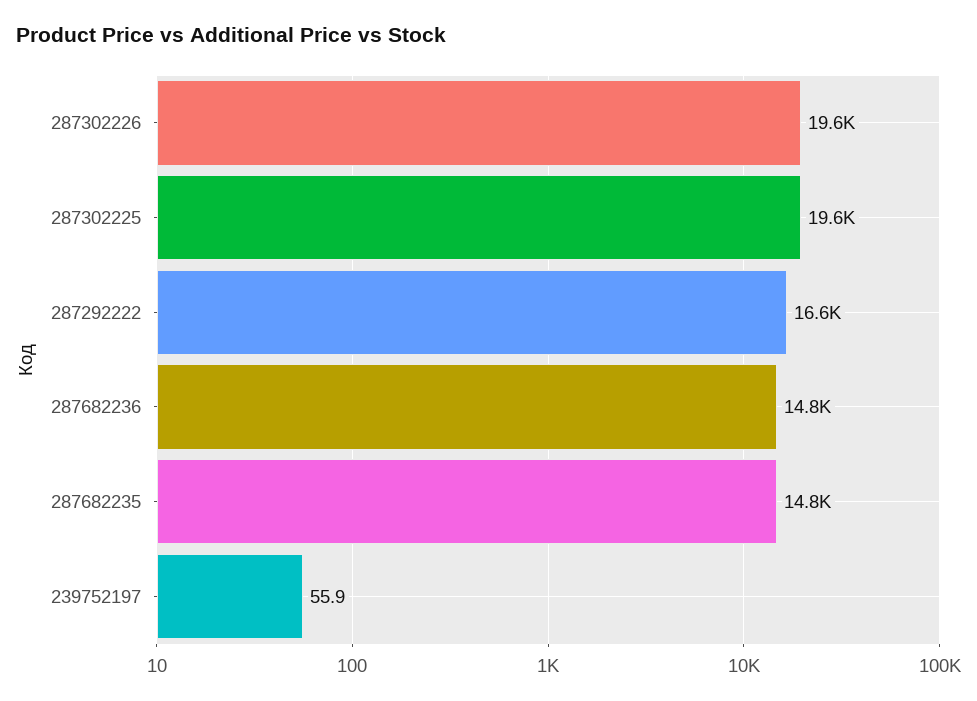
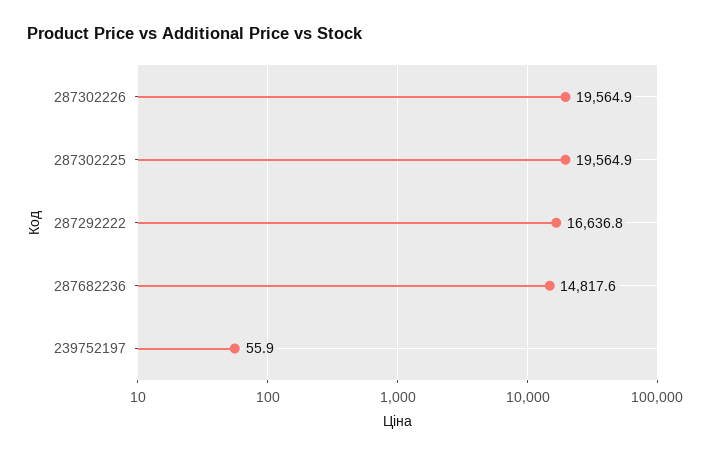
  {
    "287302226": 19564.9,
    "287302225": 19564.9,
    "287292222": 16636.8,
    "287682236": 14817.6,
-   "287682235": 14800,
    "239752197": 55.9
  }

